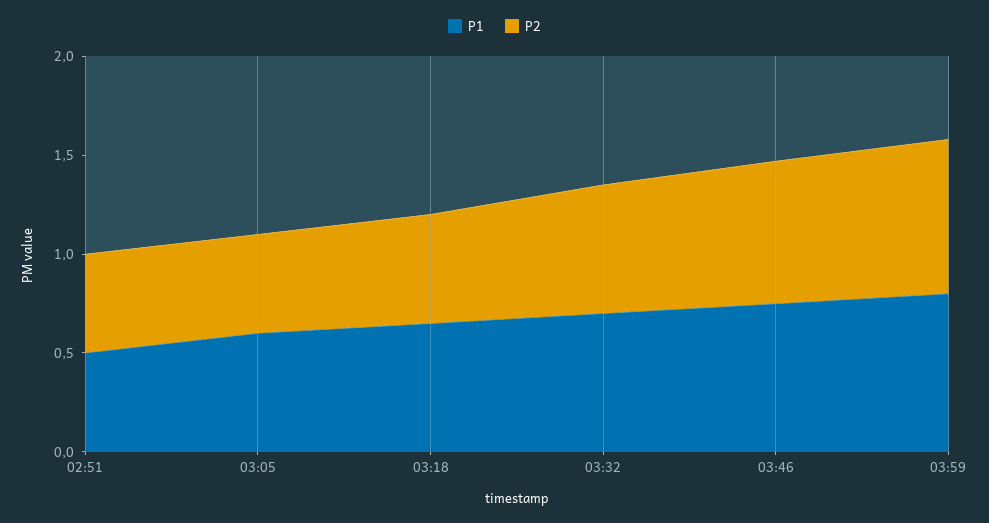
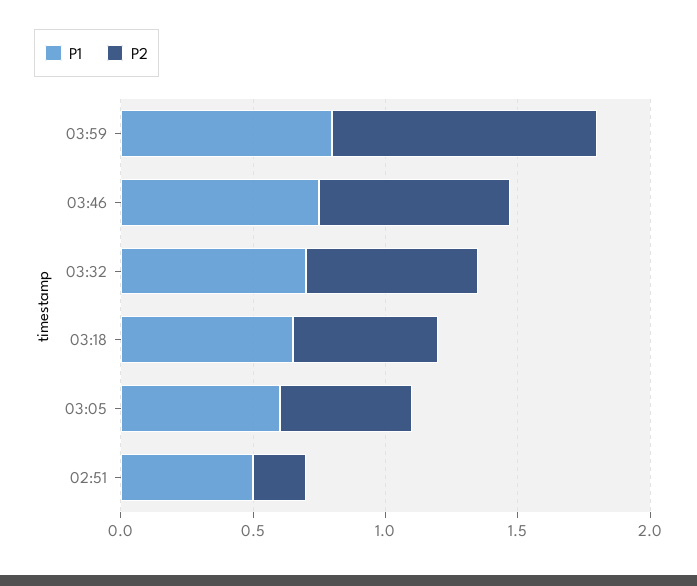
  {
    "P1": {
      "02:51": 0.5,
      "03:05": 0.6,
      "03:18": 0.7,
      "03:32": 0.7,
      "03:46": 0.8,
      "03:59": 0.8
    },
    "P2": {
-     "02:51": 0.5,
+     "02:51": 0.2,
      "03:05": 0.5,
      "03:18": 0.6,
      "03:32": 0.7,
      "03:46": 0.7,
-     "03:59": 0.8
+     "03:59": 1
    }
  }

